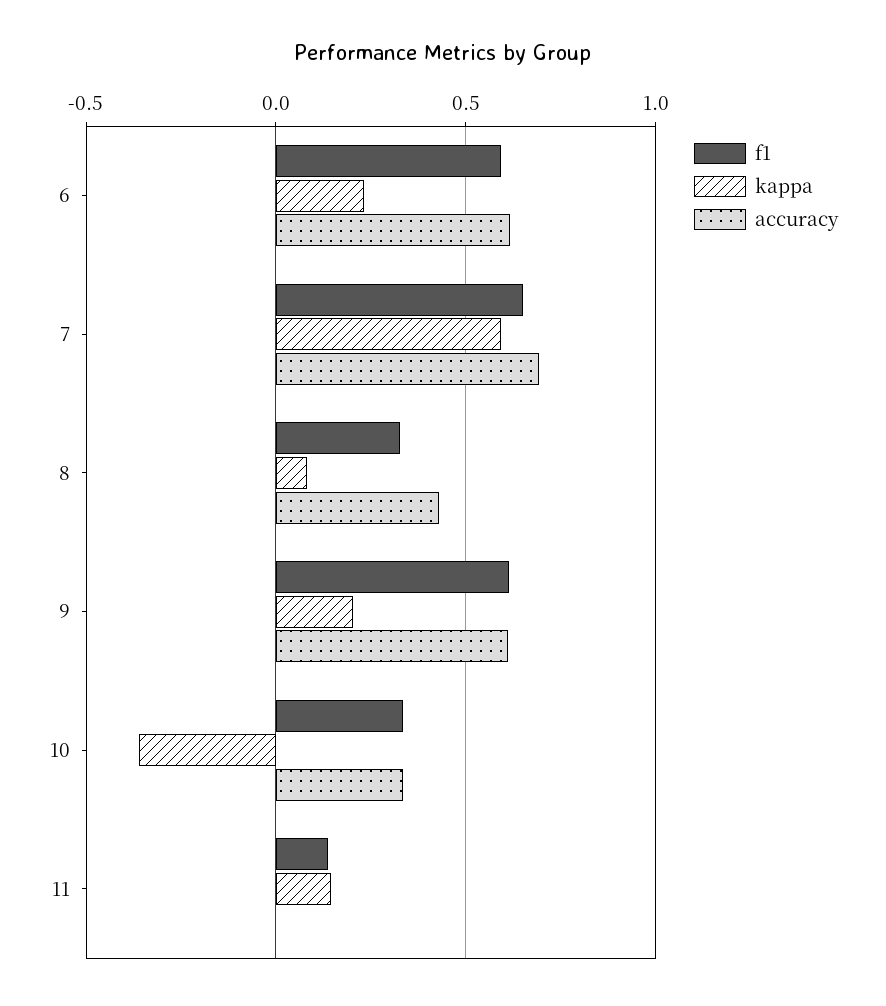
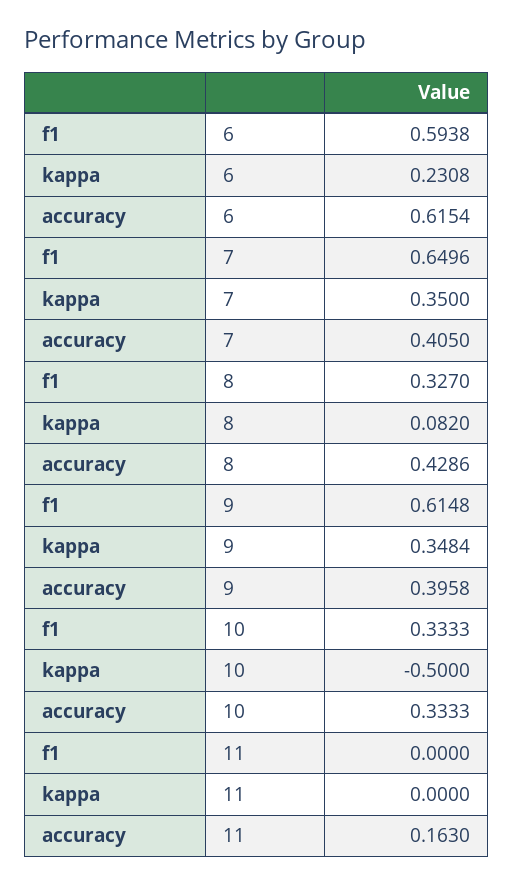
  {
    "f1": {
      "6": 0.5938,
      "7": 0.6496,
      "8": 0.327,
      "9": 0.6148,
      "10": 0.3333,
-     "11": 0.15
+     "11": 0
    },
    "kappa": {
      "6": 0.2308,
-     "7": 0.6,
+     "7": 0.35,
      "8": 0.082,
-     "9": 0.2,
+     "9": 0.3484,
-     "10": -0.35,
+     "10": -0.5,
-     "11": 0.15
+     "11": 0
    },
    "accuracy": {
      "6": 0.6154,
-     "7": 0.7,
+     "7": 0.405,
      "8": 0.4286,
-     "9": 0.6,
+     "9": 0.3958,
      "10": 0.3333,
-     "11": 0
+     "11": 0.163
    }
  }

